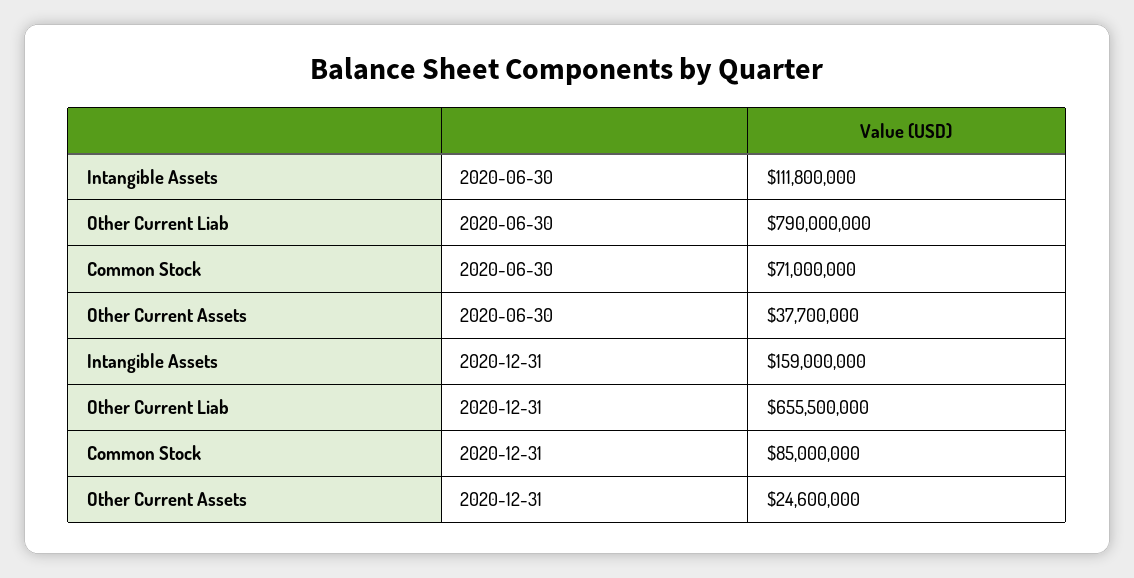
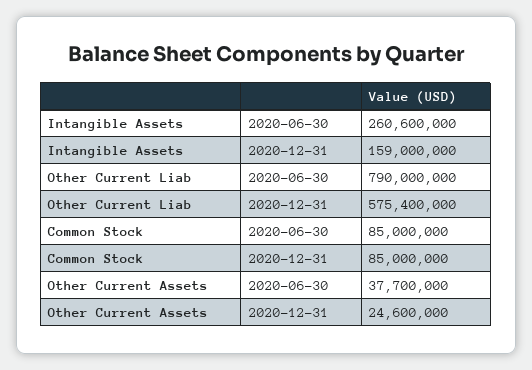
  {
    "Intangible Assets": {
-     "2020-06-30": 111800000,
+     "2020-06-30": 260600000,
      "2020-12-31": 159000000
    },
    "Other Current Liab": {
      "2020-06-30": 790000000,
-     "2020-12-31": 655500000
+     "2020-12-31": 575400000
    },
    "Common Stock": {
-     "2020-06-30": 71000000,
+     "2020-06-30": 85000000,
      "2020-12-31": 85000000
    },
    "Other Current Assets": {
      "2020-06-30": 37700000,
      "2020-12-31": 24600000
    }
  }

